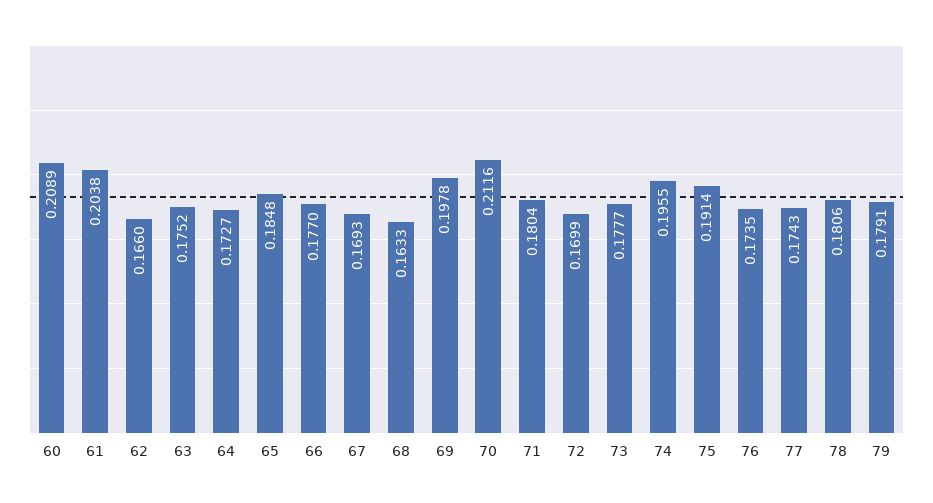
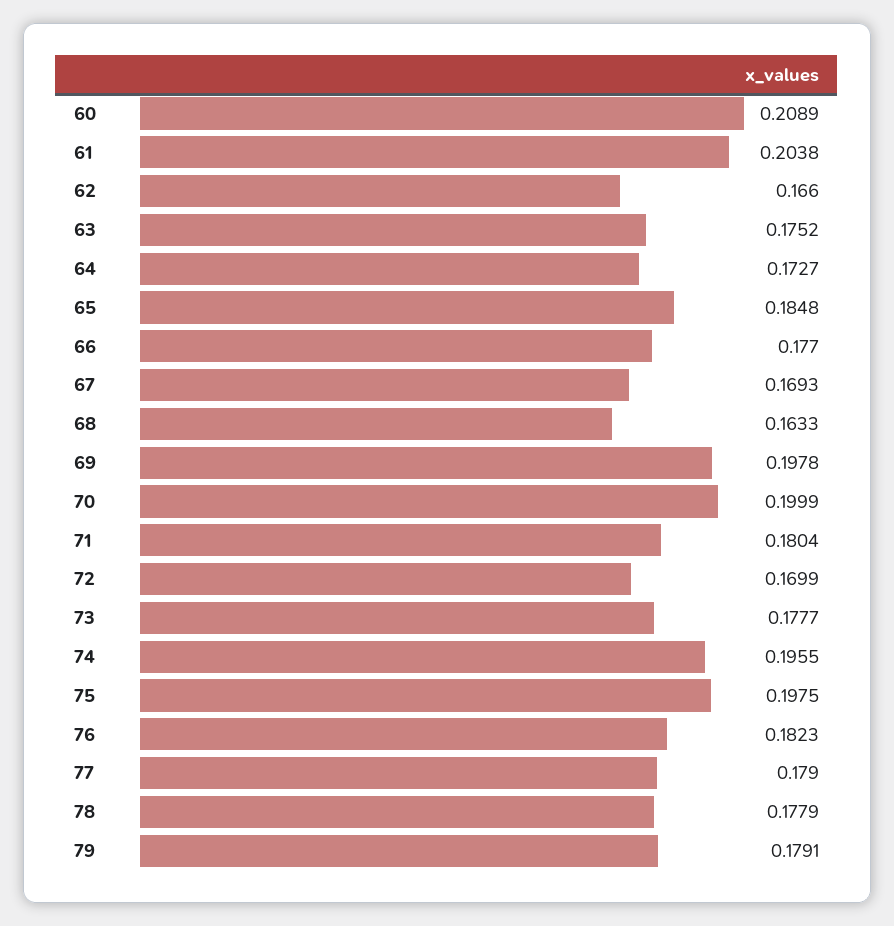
  {
    "60": 0.2089,
    "61": 0.2038,
    "62": 0.166,
    "63": 0.1752,
    "64": 0.1727,
    "65": 0.1848,
    "66": 0.177,
    "67": 0.1693,
    "68": 0.1633,
    "69": 0.1978,
-   "70": 0.2116,
+   "70": 0.1999,
    "71": 0.1804,
    "72": 0.1699,
    "73": 0.1777,
    "74": 0.1955,
-   "75": 0.1914,
+   "75": 0.1975,
-   "76": 0.1735,
+   "76": 0.1823,
-   "77": 0.1743,
+   "77": 0.179,
-   "78": 0.1806,
+   "78": 0.1779,
    "79": 0.1791
  }

